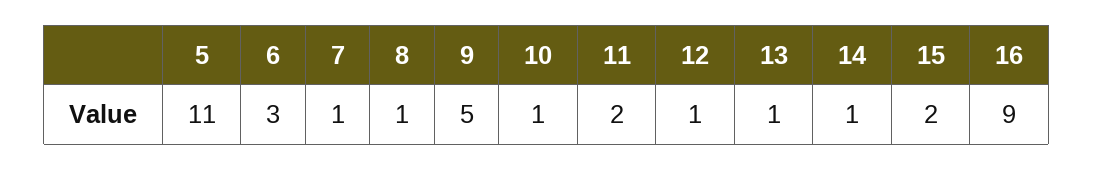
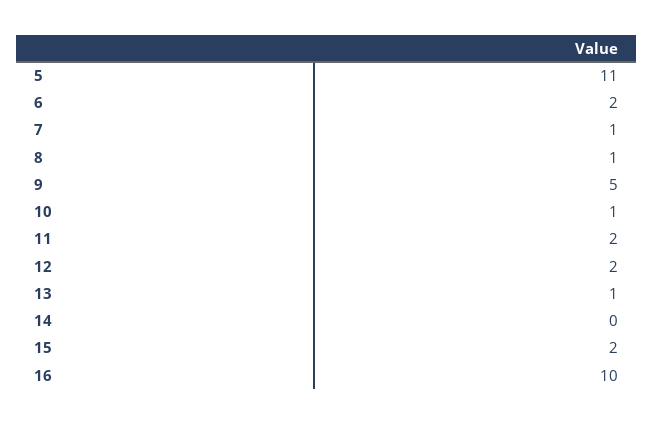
  {
    "5": 11,
-   "6": 3,
+   "6": 2,
    "7": 1,
    "8": 1,
    "9": 5,
    "10": 1,
    "11": 2,
-   "12": 1,
+   "12": 2,
    "13": 1,
-   "14": 1,
+   "14": 0,
    "15": 2,
-   "16": 9
+   "16": 10
  }

